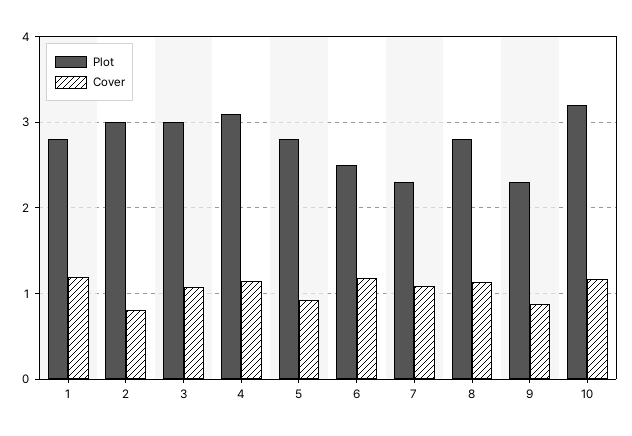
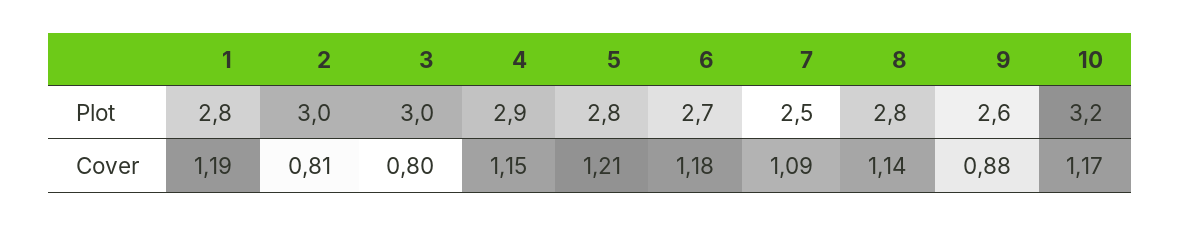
  {
    "Plot": {
      "1": 2.8,
      "2": 3,
      "3": 3,
-     "4": 3.1,
+     "4": 2.9,
      "5": 2.8,
-     "6": 2.5,
+     "6": 2.7,
-     "7": 2.3,
+     "7": 2.5,
      "8": 2.8,
-     "9": 2.3,
+     "9": 2.6,
      "10": 3.2
    },
    "Cover": {
      "1": 1.19,
      "2": 0.81,
-     "3": 1.1,
+     "3": 0.8,
      "4": 1.15,
-     "5": 0.9,
+     "5": 1.21,
      "6": 1.18,
      "7": 1.09,
      "8": 1.14,
      "9": 0.88,
      "10": 1.17
    }
  }

